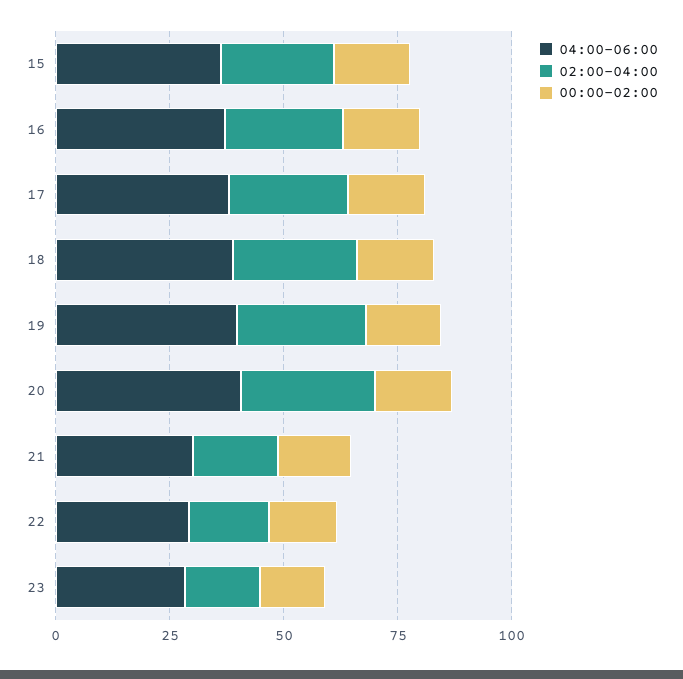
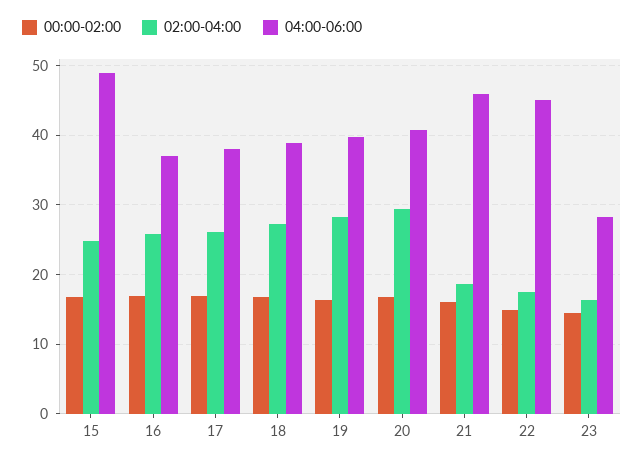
  {
    "04:00-06:00": {
-     "15": 35,
+     "15": 49,
      "16": 37,
      "17": 38,
      "18": 39,
      "19": 40,
      "20": 41,
-     "21": 30,
+     "21": 46,
-     "22": 30,
+     "22": 45,
      "23": 28
    },
    "02:00-04:00": {
      "15": 25,
      "16": 26,
      "17": 26,
      "18": 27,
      "19": 28,
      "20": 29,
      "21": 19,
      "22": 18,
      "23": 16
    },
    "00:00-02:00": {
      "15": 17,
      "16": 17,
      "17": 17,
      "18": 17,
      "19": 16,
      "20": 17,
      "21": 16,
      "22": 15,
      "23": 14
    }
  }

